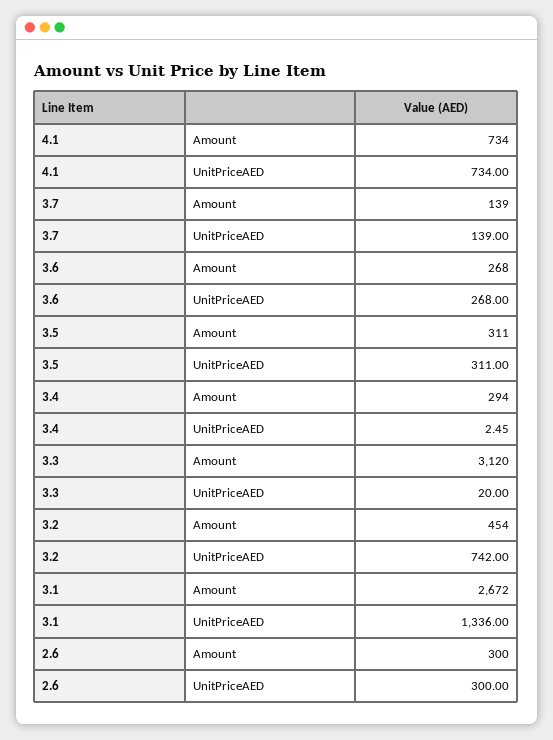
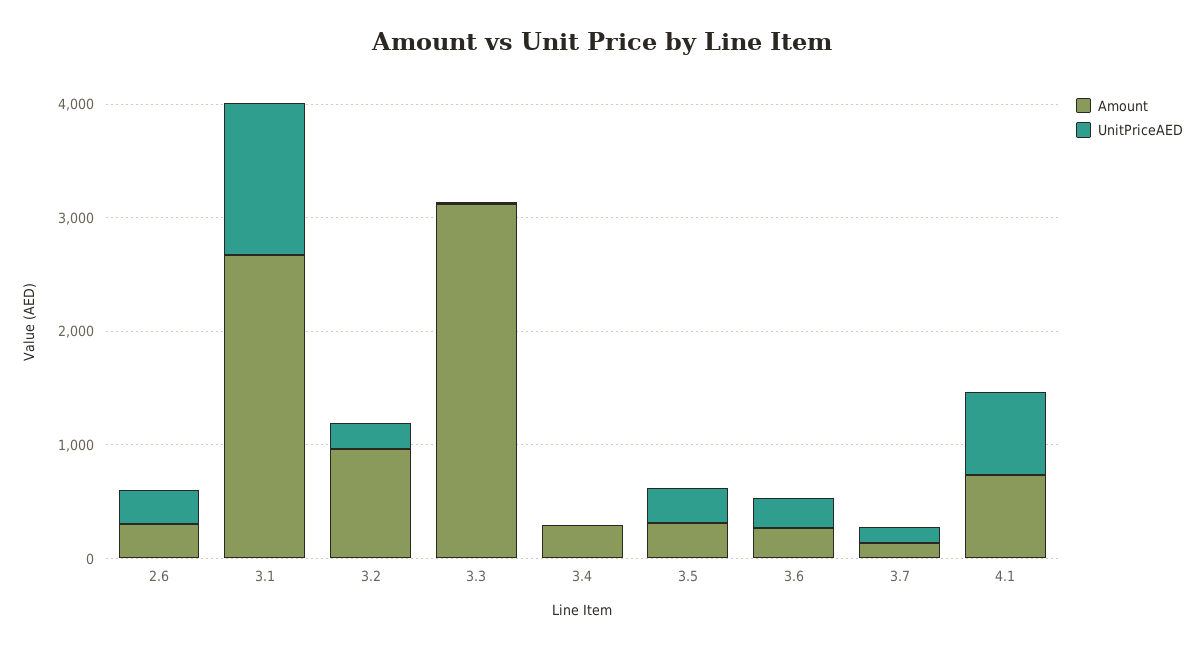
  {
    "Amount": {
      "4.1": 734,
      "3.7": 139,
      "3.6": 268,
      "3.5": 311,
      "3.4": 294,
      "3.3": 3120,
-     "3.2": 454,
+     "3.2": 1000,
      "3.1": 2672,
      "2.6": 300
    },
    "UnitPriceAED": {
      "4.1": 734,
      "3.7": 139,
      "3.6": 268,
      "3.5": 311,
      "3.4": 2.45,
      "3.3": 20,
-     "3.2": 742,
+     "3.2": 200,
      "3.1": 1336,
      "2.6": 300
    }
  }

